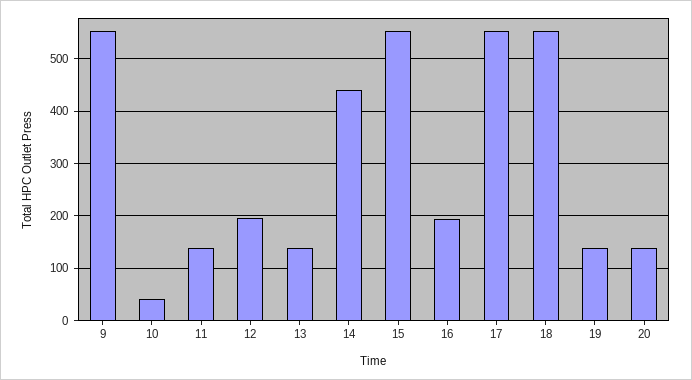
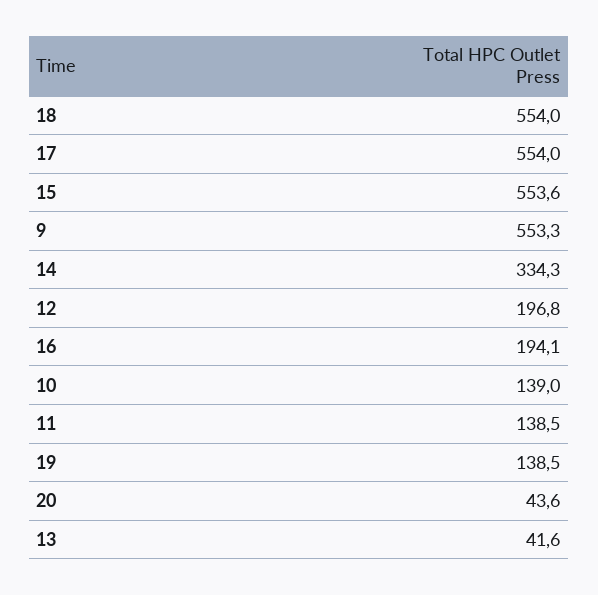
  {
    "9": 553.3,
-   "10": 40,
+   "10": 139,
    "11": 138.5,
    "12": 196.8,
-   "13": 140,
+   "13": 41.6,
-   "14": 440,
+   "14": 334.3,
    "15": 553.6,
    "16": 194.1,
    "17": 554,
    "18": 554,
    "19": 138.5,
-   "20": 140
+   "20": 43.6
  }

